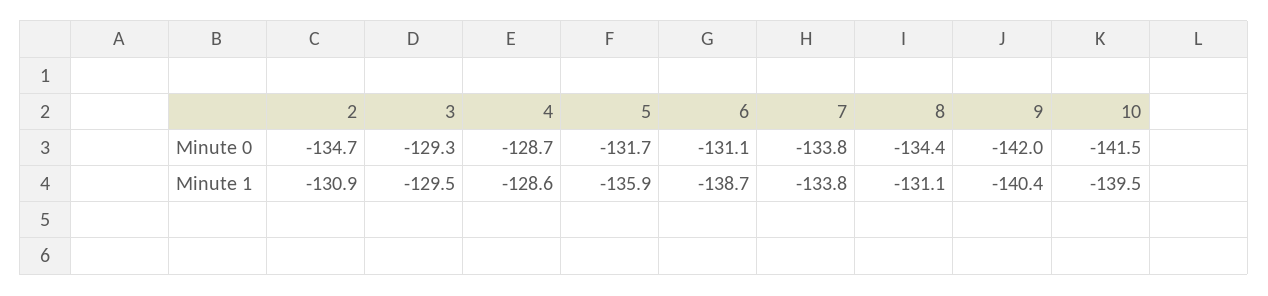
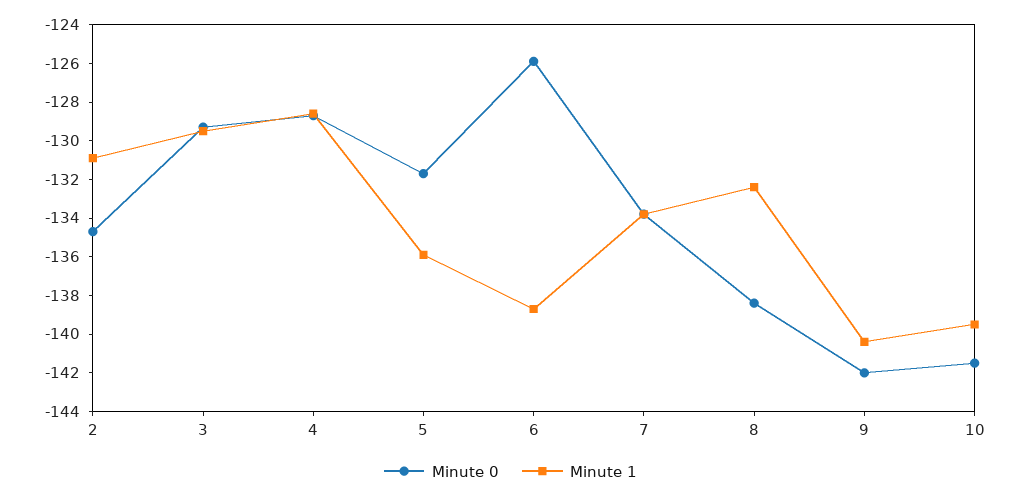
  {
    "Minute 0": {
      "2": -134.7,
      "3": -129.3,
      "4": -128.7,
      "5": -131.7,
-     "6": -131.1,
+     "6": -126,
      "7": -133.8,
-     "8": -134.4,
+     "8": -138.5,
      "9": -142,
      "10": -141.5
    },
    "Minute 1": {
      "2": -130.9,
      "3": -129.5,
      "4": -128.6,
      "5": -135.9,
      "6": -138.7,
      "7": -133.8,
-     "8": -131.1,
+     "8": -132.5,
      "9": -140.4,
      "10": -139.5
    }
  }

